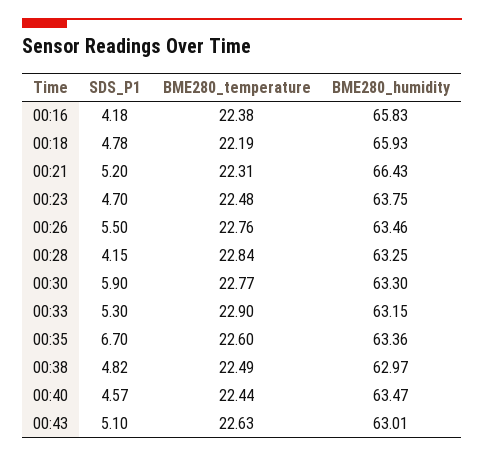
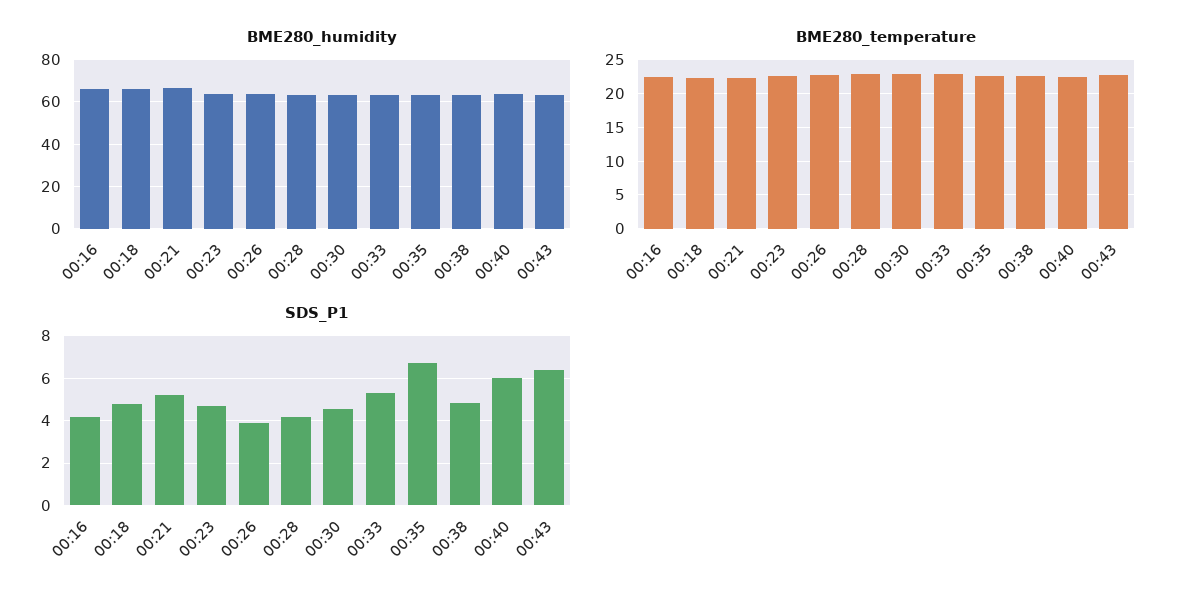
  {
    "SDS_P1": {
      "00:16": 4.18,
      "00:18": 4.78,
      "00:21": 5.2,
      "00:23": 4.7,
-     "00:26": 5.5,
+     "00:26": 4,
      "00:28": 4.15,
-     "00:30": 5.9,
+     "00:30": 4.5,
      "00:33": 5.3,
      "00:35": 6.7,
      "00:38": 4.82,
-     "00:40": 4.57,
+     "00:40": 6,
-     "00:43": 5.1
+     "00:43": 6.5
    },
    "BME280_temperature": {
      "00:16": 22.38,
      "00:18": 22.19,
      "00:21": 22.31,
      "00:23": 22.48,
      "00:26": 22.76,
      "00:28": 22.84,
      "00:30": 22.77,
      "00:33": 22.9,
      "00:35": 22.6,
      "00:38": 22.49,
      "00:40": 22.44,
      "00:43": 22.63
    },
    "BME280_humidity": {
      "00:16": 65.83,
      "00:18": 65.93,
      "00:21": 66.43,
      "00:23": 63.75,
      "00:26": 63.46,
      "00:28": 63.25,
      "00:30": 63.3,
      "00:33": 63.15,
      "00:35": 63.36,
      "00:38": 62.97,
      "00:40": 63.47,
      "00:43": 63.01
    }
  }

